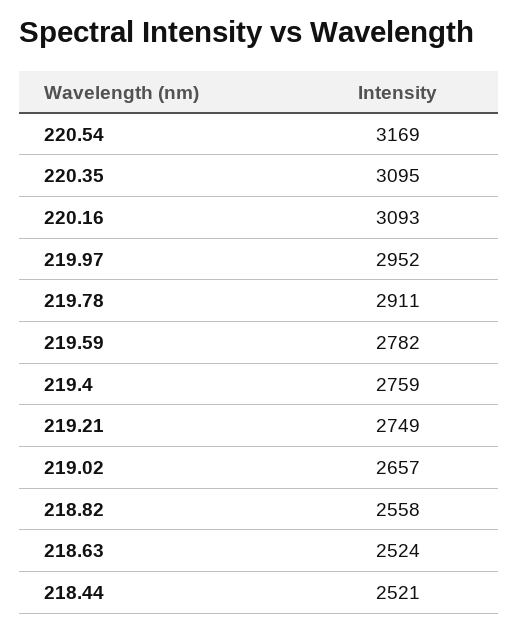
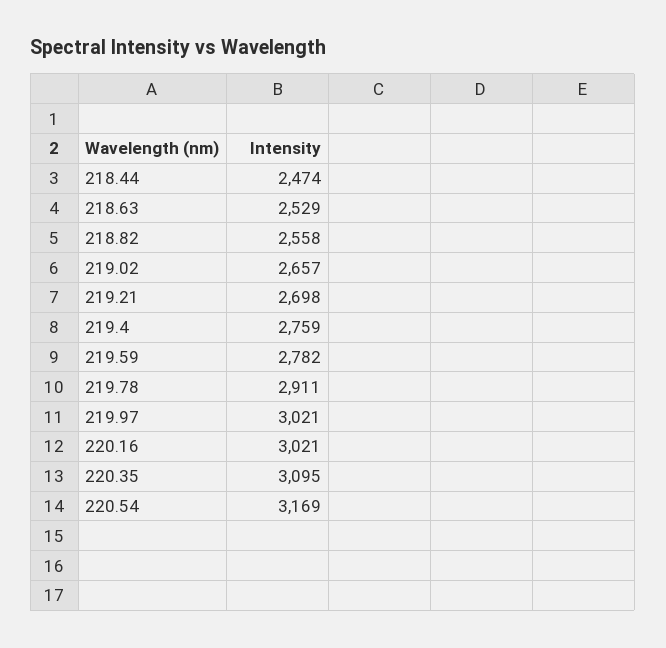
  {
    "220.54": 3169,
    "220.35": 3095,
-   "220.16": 3093,
+   "220.16": 3021,
-   "219.97": 2952,
+   "219.97": 3021,
    "219.78": 2911,
    "219.59": 2782,
    "219.4": 2759,
-   "219.21": 2749,
+   "219.21": 2698,
    "219.02": 2657,
    "218.82": 2558,
-   "218.63": 2524,
+   "218.63": 2529,
-   "218.44": 2521
+   "218.44": 2474
  }

